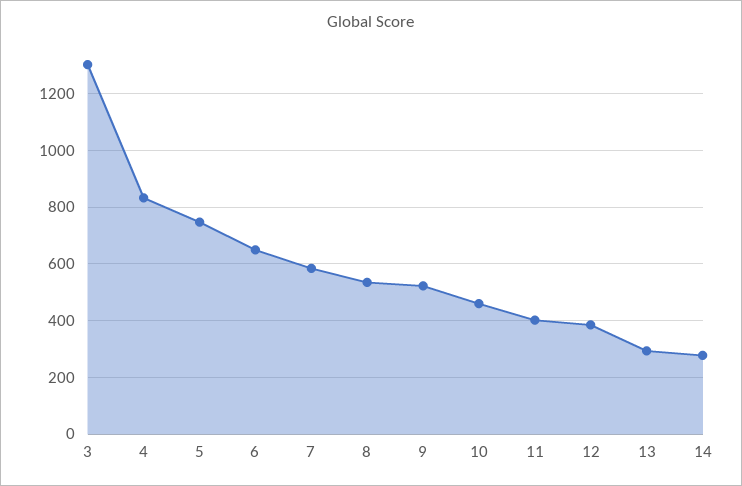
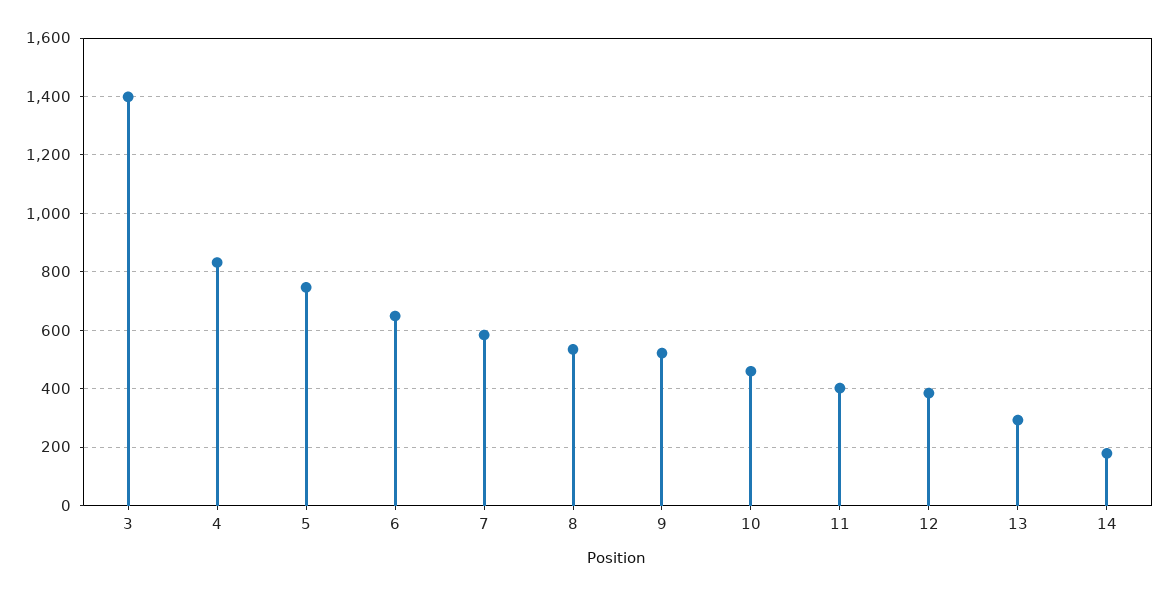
  {
-   "3": 1300,
+   "3": 1400,
    "4": 825,
    "5": 750,
    "6": 650,
    "7": 575,
    "8": 525,
    "9": 525,
    "10": 450,
    "11": 400,
    "12": 375,
    "13": 300,
-   "14": 275
+   "14": 175
  }

